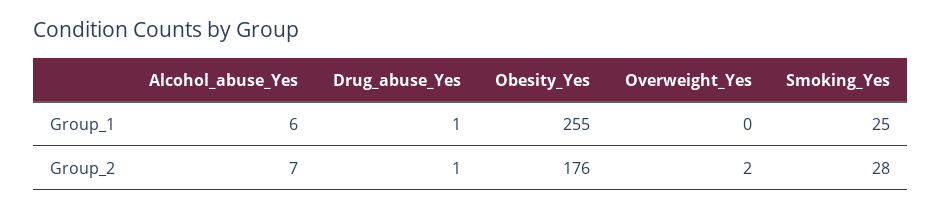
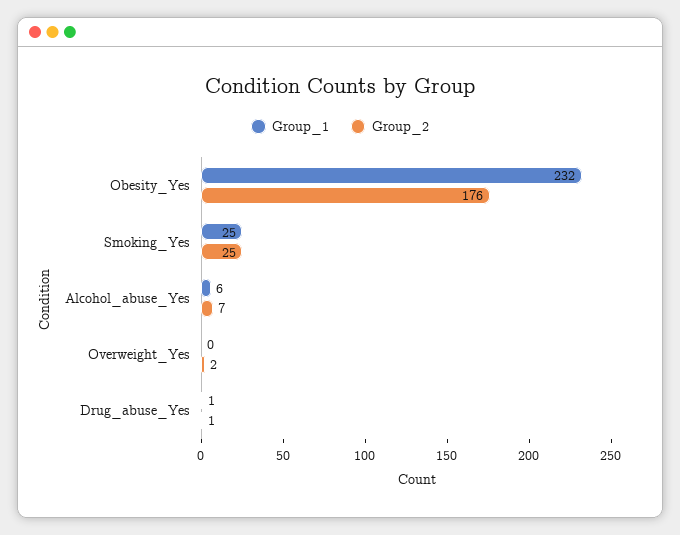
  {
    "Group_1": {
      "Alcohol_abuse_Yes": 6,
      "Drug_abuse_Yes": 1,
-     "Obesity_Yes": 255,
+     "Obesity_Yes": 232,
      "Overweight_Yes": 0,
      "Smoking_Yes": 25
    },
    "Group_2": {
      "Alcohol_abuse_Yes": 7,
      "Drug_abuse_Yes": 1,
      "Obesity_Yes": 176,
      "Overweight_Yes": 2,
-     "Smoking_Yes": 28
+     "Smoking_Yes": 25
    }
  }

